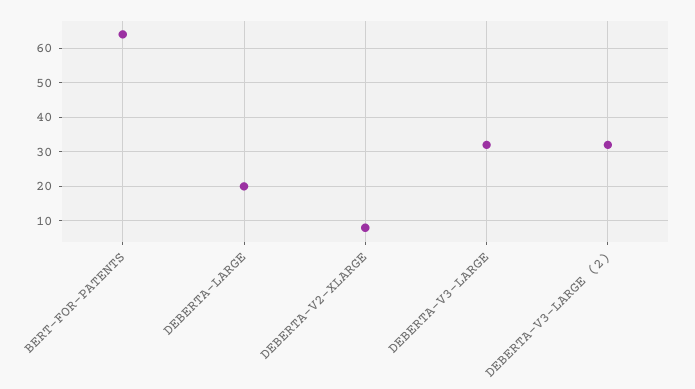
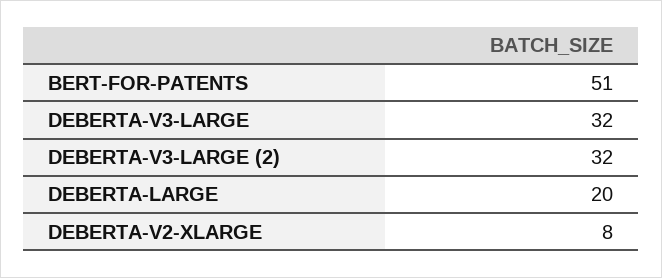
  {
-   "BERT-FOR-PATENTS": 65,
+   "BERT-FOR-PATENTS": 51,
    "DEBERTA-LARGE": 20,
    "DEBERTA-V2-XLARGE": 8,
    "DEBERTA-V3-LARGE": 32,
    "DEBERTA-V3-LARGE (2)": 32
  }

